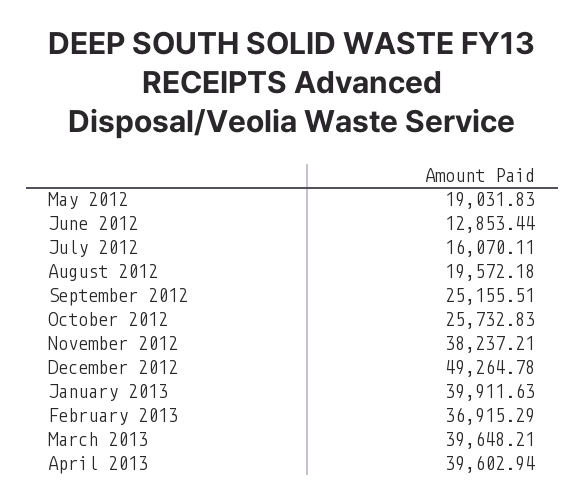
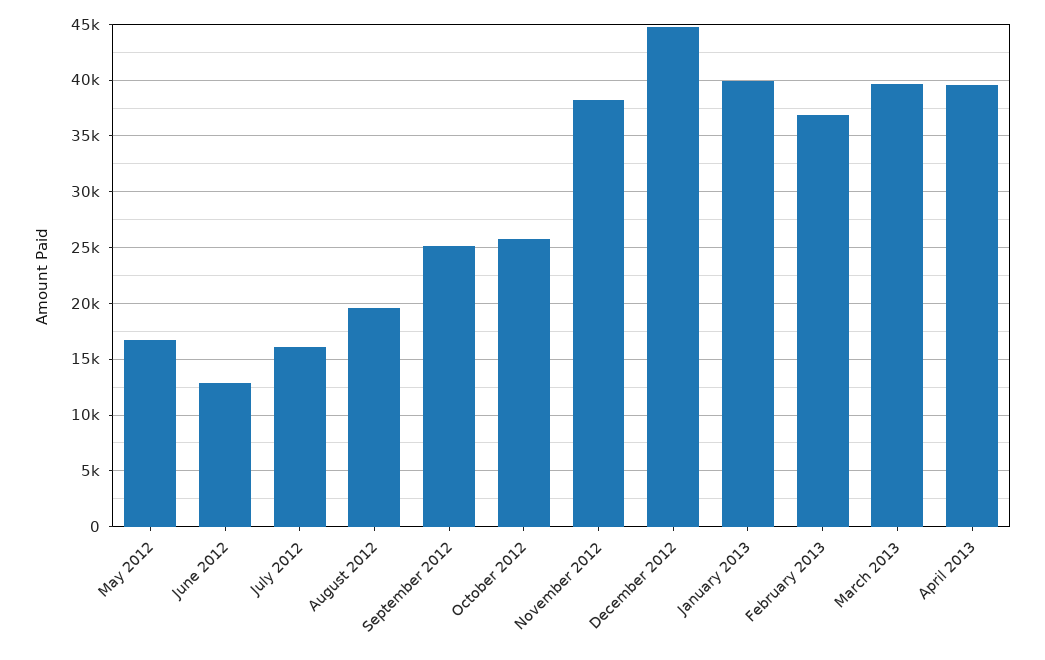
  {
-   "May 2012": 19031.83,
+   "May 2012": 17000,
    "June 2012": 12853.44,
    "July 2012": 16070.11,
    "August 2012": 19572.18,
    "September 2012": 25155.51,
    "October 2012": 25732.83,
    "November 2012": 38237.21,
-   "December 2012": 49264.78,
+   "December 2012": 45000,
    "January 2013": 39911.63,
    "February 2013": 36915.29,
    "March 2013": 39648.21,
    "April 2013": 39602.94
  }

